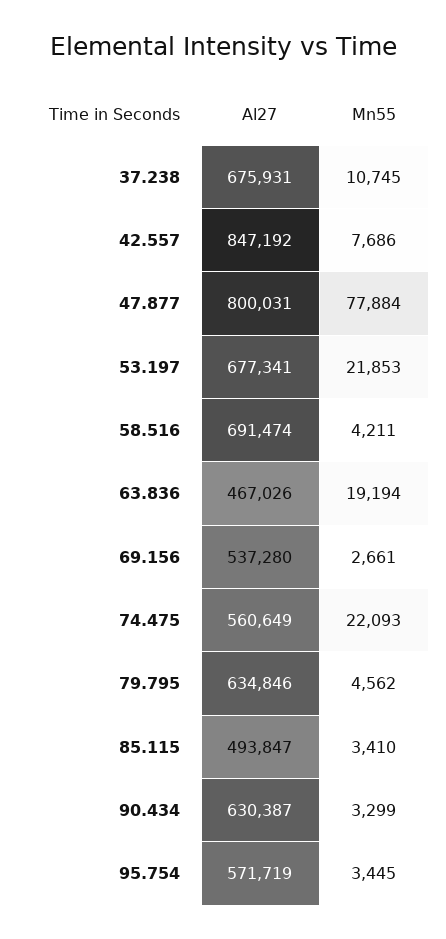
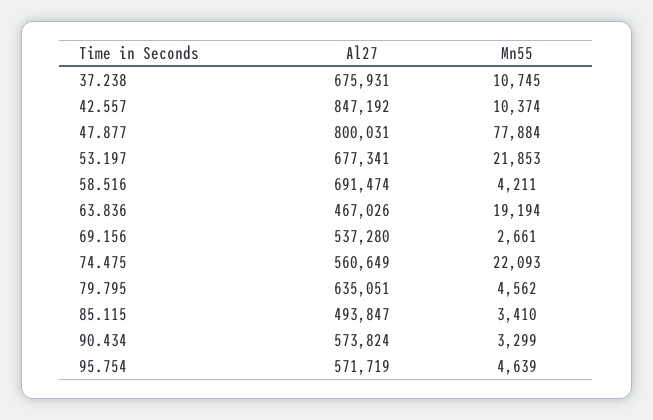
  {
    "Al27": {
      "37.238": 675931,
      "42.557": 847192,
      "47.877": 800031,
      "53.197": 677341,
      "58.516": 691474,
      "63.836": 467026,
      "69.156": 537280,
      "74.475": 560649,
-     "79.795": 634846,
+     "79.795": 635051,
      "85.115": 493847,
-     "90.434": 630387,
+     "90.434": 573824,
      "95.754": 571719
    },
    "Mn55": {
      "37.238": 10745,
-     "42.557": 7686,
+     "42.557": 10374,
      "47.877": 77884,
      "53.197": 21853,
      "58.516": 4211,
      "63.836": 19194,
      "69.156": 2661,
      "74.475": 22093,
      "79.795": 4562,
      "85.115": 3410,
      "90.434": 3299,
-     "95.754": 3445
+     "95.754": 4639
    }
  }

